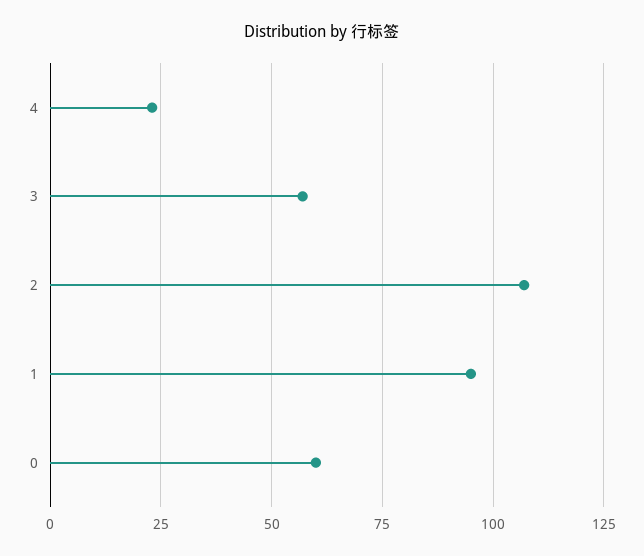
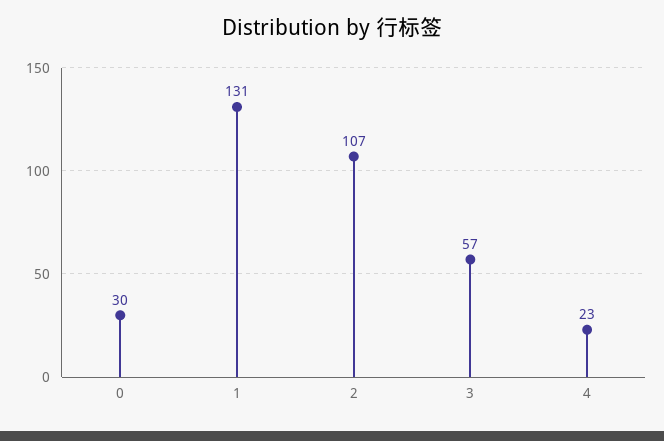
  {
    "4": 23,
    "3": 57,
    "2": 107,
-   "1": 95,
+   "1": 131,
-   "0": 60
+   "0": 30
  }

